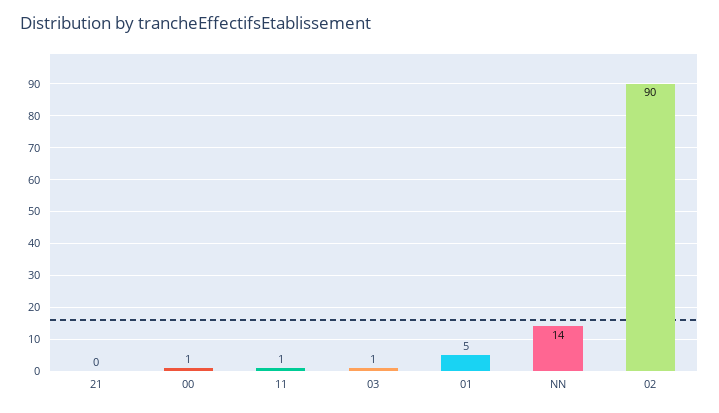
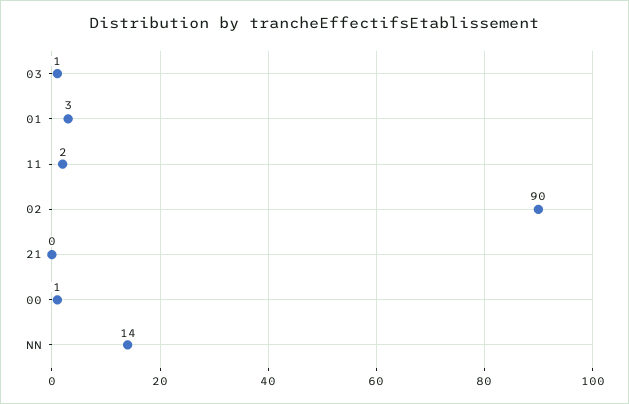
  {
    "21": 0,
    "00": 1,
-   "11": 1,
+   "11": 2,
    "03": 1,
-   "01": 5,
+   "01": 3,
    "NN": 14,
    "02": 90
  }

